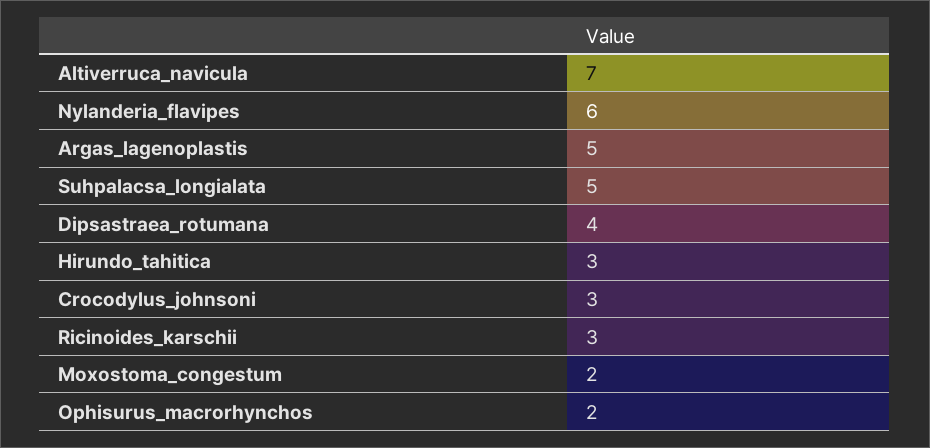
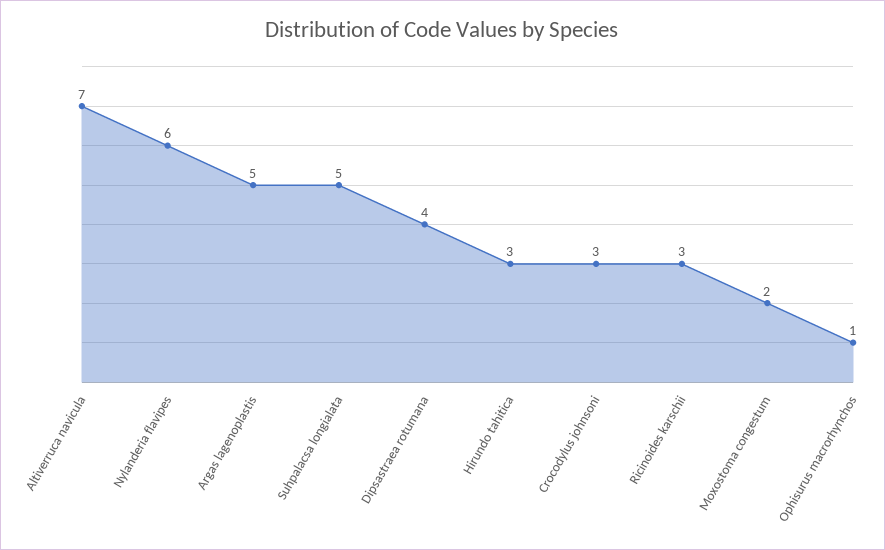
  {
    "Altiverruca_navicula": 7,
    "Nylanderia_flavipes": 6,
    "Argas_lagenoplastis": 5,
    "Suhpalacsa_longialata": 5,
    "Dipsastraea_rotumana": 4,
    "Hirundo_tahitica": 3,
    "Crocodylus_johnsoni": 3,
    "Ricinoides_karschii": 3,
    "Moxostoma_congestum": 2,
-   "Ophisurus_macrorhynchos": 2
+   "Ophisurus_macrorhynchos": 1
  }

